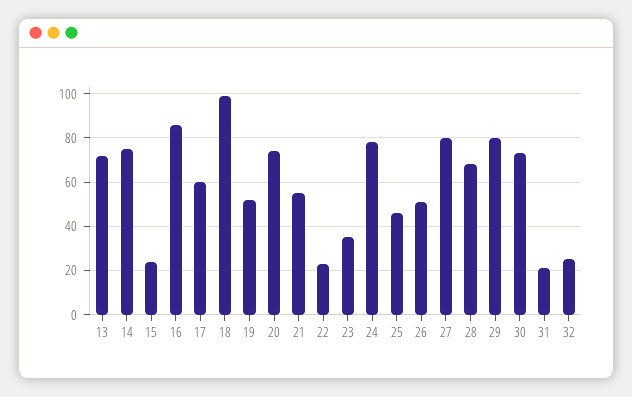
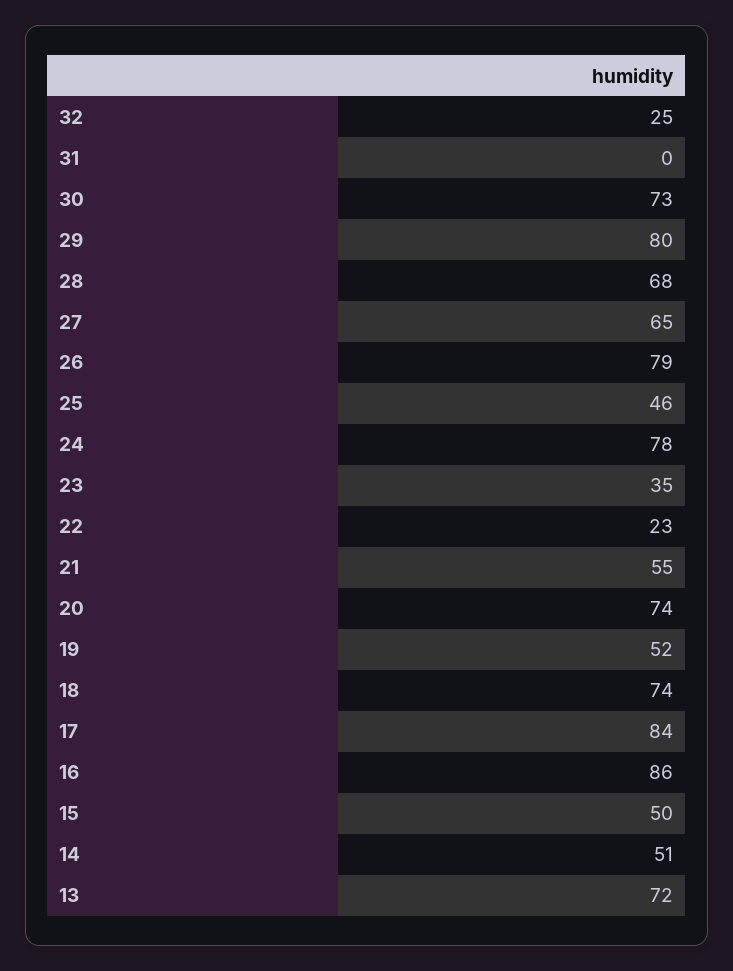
  {
    "13": 72,
-   "14": 75,
+   "14": 51,
-   "15": 25,
+   "15": 50,
    "16": 86,
-   "17": 60,
+   "17": 84,
-   "18": 100,
+   "18": 74,
    "19": 52,
    "20": 74,
    "21": 55,
    "22": 23,
    "23": 35,
    "24": 78,
    "25": 46,
-   "26": 50,
+   "26": 79,
-   "27": 80,
+   "27": 65,
    "28": 68,
    "29": 80,
    "30": 73,
-   "31": 20,
+   "31": 0,
    "32": 25
  }

